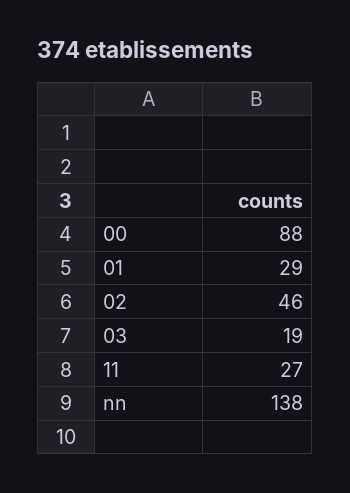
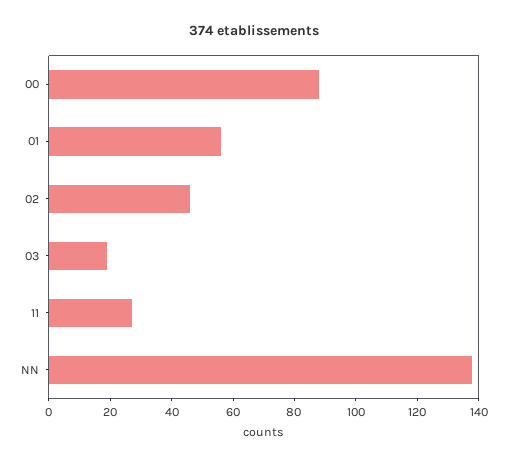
  {
    "00": 88,
-   "01": 29,
+   "01": 55,
    "02": 46,
    "03": 19,
    "11": 27,
    "nn": 138
  }

